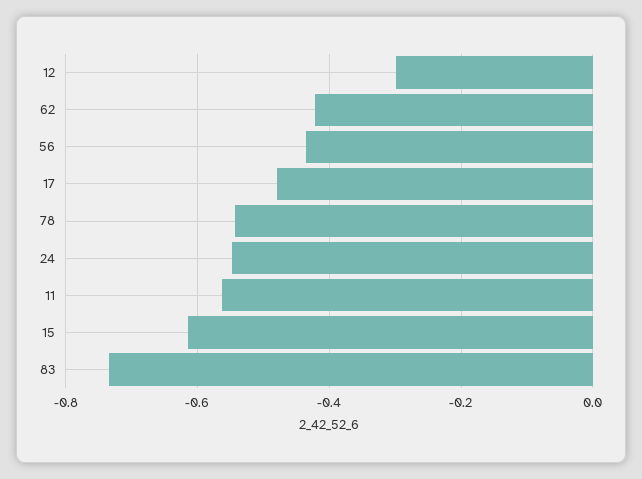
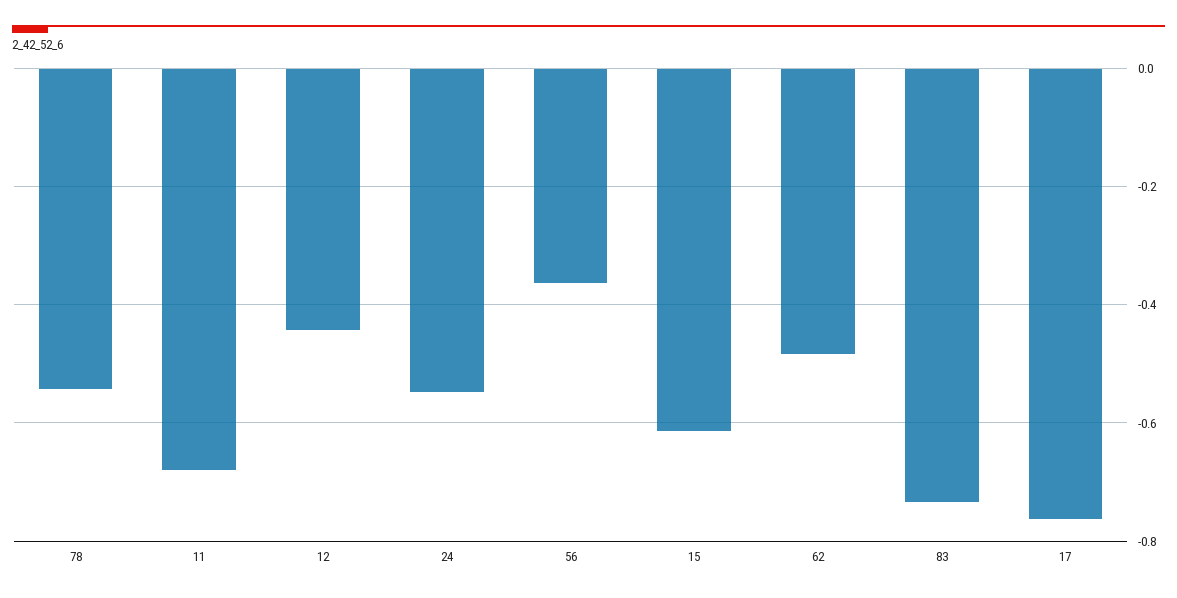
  {
-   "12": -0.3,
+   "12": -0.44,
-   "62": -0.42,
+   "62": -0.48,
-   "56": -0.44,
+   "56": -0.36,
-   "17": -0.48,
+   "17": -0.76,
    "78": -0.54,
    "24": -0.54,
-   "11": -0.56,
+   "11": -0.68,
    "15": -0.62,
    "83": -0.74
  }

